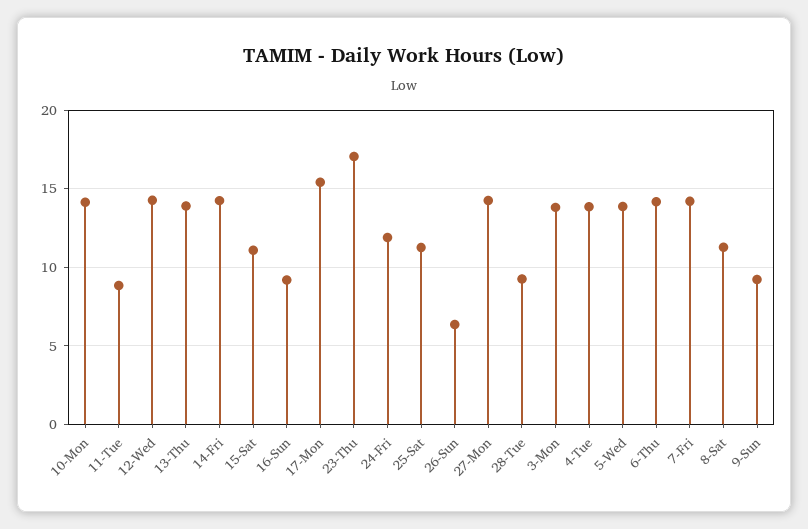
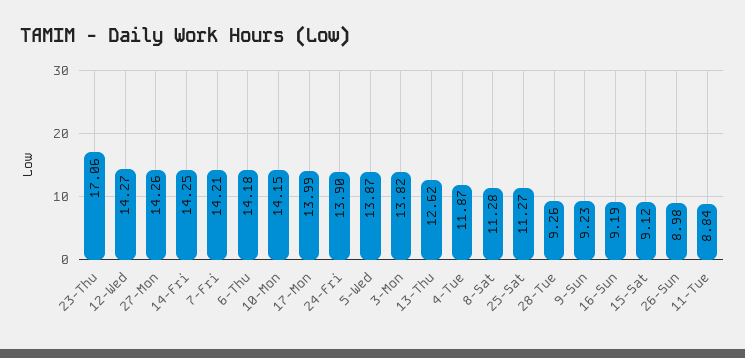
  {
    "10-Mon": 14.15,
    "11-Tue": 8.84,
    "12-Wed": 14.27,
-   "13-Thu": 14,
+   "13-Thu": 12.62,
    "14-Fri": 14.25,
-   "15-Sat": 11,
+   "15-Sat": 9.12,
    "16-Sun": 9.19,
-   "17-Mon": 15.5,
+   "17-Mon": 13.99,
    "23-Thu": 17.06,
-   "24-Fri": 12,
+   "24-Fri": 13.9,
    "25-Sat": 11.27,
-   "26-Sun": 6.5,
+   "26-Sun": 8.98,
    "27-Mon": 14.26,
    "28-Tue": 9.26,
    "3-Mon": 13.82,
-   "4-Tue": 14,
+   "4-Tue": 11.87,
    "5-Wed": 13.87,
    "6-Thu": 14.18,
    "7-Fri": 14.21,
    "8-Sat": 11.28,
    "9-Sun": 9.23
  }

